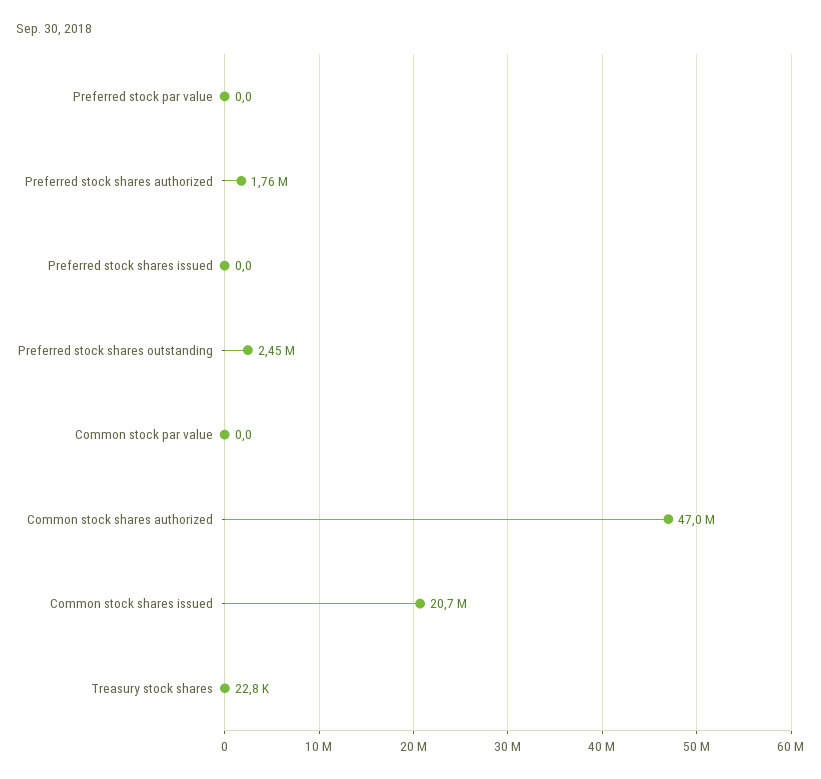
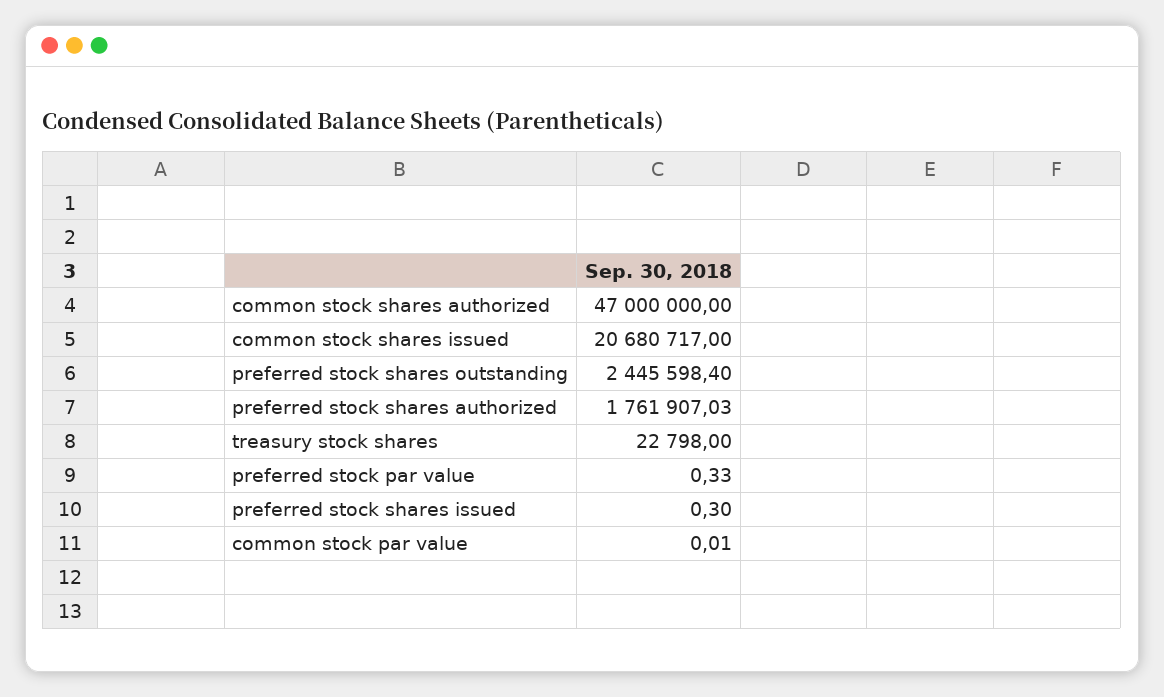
  {
-   "Preferred stock par value": 0,
+   "Preferred stock par value": 0.33,
    "Preferred stock shares authorized": 1761907.03,
-   "Preferred stock shares issued": 0,
+   "Preferred stock shares issued": 0.3,
    "Preferred stock shares outstanding": 2445598.4,
    "Common stock par value": 0.01,
    "Common stock shares authorized": 47000000,
    "Common stock shares issued": 20680717,
    "Treasury stock shares": 22798
  }

